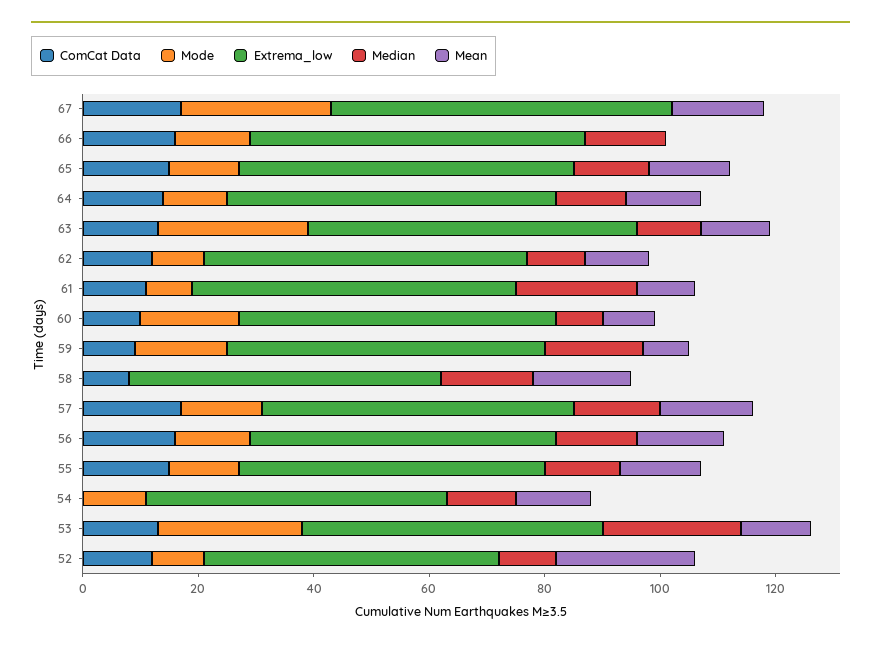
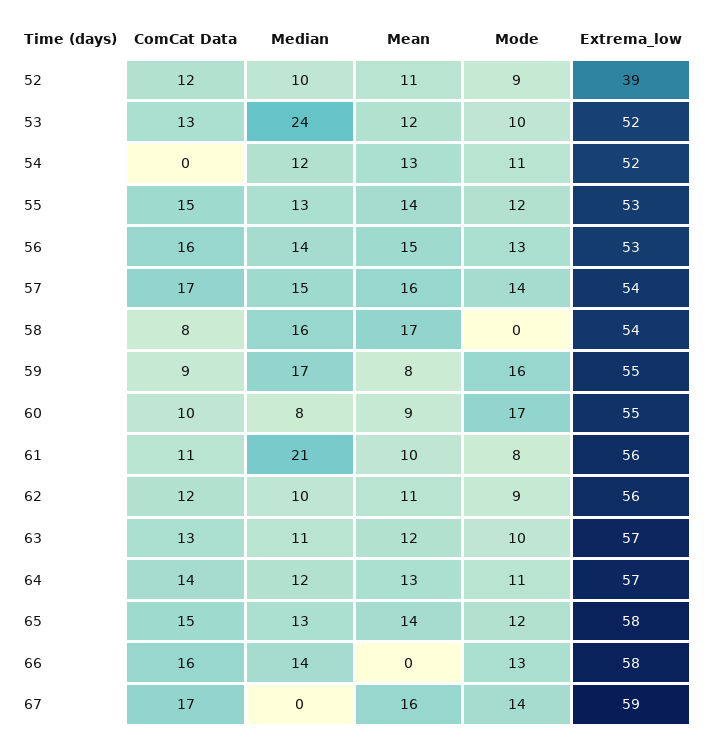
  {
    "ComCat Data": {
      "67": 17,
      "66": 16,
      "65": 15,
      "64": 14,
      "63": 13,
      "62": 12,
      "61": 11,
      "60": 10,
      "59": 9,
      "58": 8,
      "57": 17,
      "56": 16,
      "55": 15,
      "54": 0,
      "53": 13,
      "52": 12
    },
    "Mode": {
-     "67": 25,
+     "67": 14,
      "66": 13,
      "65": 12,
      "64": 11,
-     "63": 25,
+     "63": 10,
      "62": 9,
      "61": 8,
      "60": 17,
      "59": 16,
      "58": 0,
      "57": 14,
      "56": 13,
      "55": 12,
      "54": 11,
-     "53": 25,
+     "53": 10,
      "52": 9
    },
    "Extrema_low": {
      "67": 59,
      "66": 58,
      "65": 58,
      "64": 57,
      "63": 57,
      "62": 56,
      "61": 56,
      "60": 55,
      "59": 55,
      "58": 54,
      "57": 54,
      "56": 53,
      "55": 53,
      "54": 52,
      "53": 52,
-     "52": 50
+     "52": 39
    },
    "Median": {
      "67": 0,
      "66": 14,
      "65": 13,
      "64": 12,
      "63": 11,
      "62": 10,
      "61": 21,
      "60": 8,
      "59": 17,
      "58": 16,
      "57": 15,
      "56": 14,
      "55": 13,
      "54": 12,
      "53": 24,
      "52": 10
    },
    "Mean": {
      "67": 16,
      "66": 0,
      "65": 14,
      "64": 13,
      "63": 12,
      "62": 11,
      "61": 10,
      "60": 9,
      "59": 8,
      "58": 17,
      "57": 16,
      "56": 15,
      "55": 14,
      "54": 13,
      "53": 12,
-     "52": 25
+     "52": 11
    }
  }

